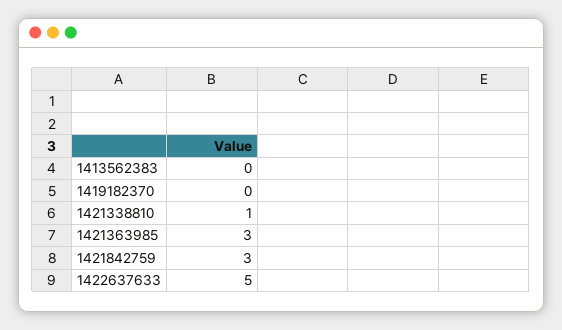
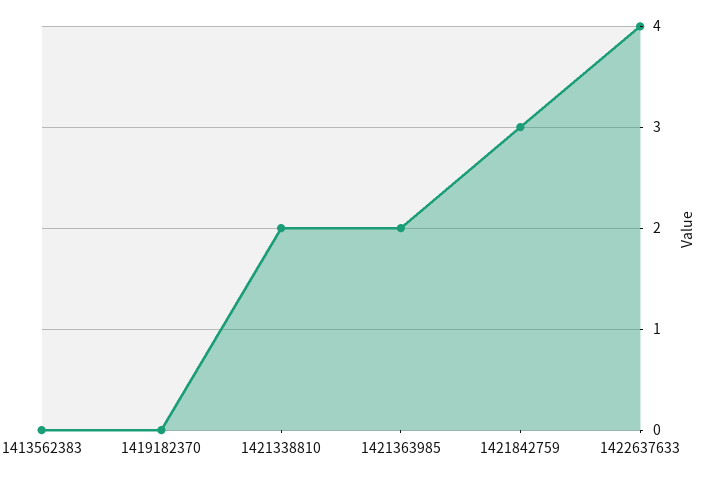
  {
    "1413562383": 0,
    "1419182370": 0,
-   "1421338810": 1,
+   "1421338810": 2,
-   "1421363985": 3,
+   "1421363985": 2,
    "1421842759": 3,
-   "1422637633": 5
+   "1422637633": 4
  }

